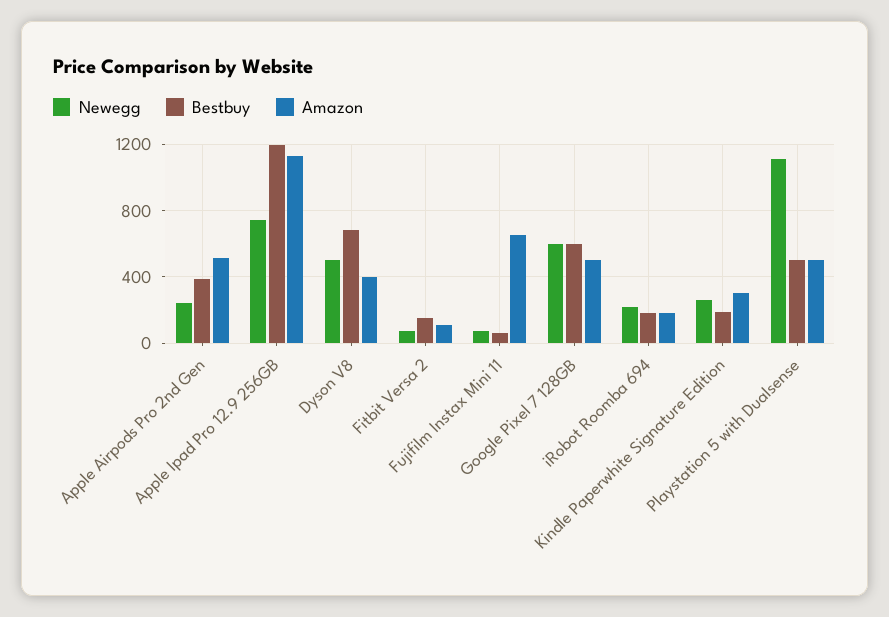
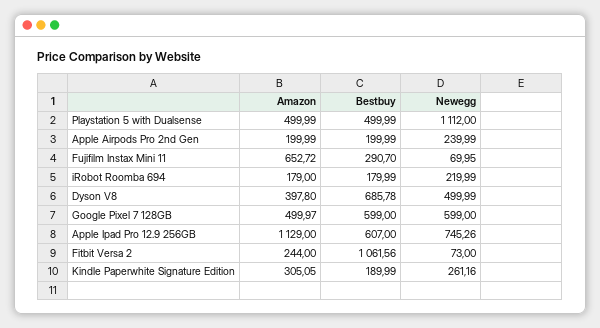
  {
    "Newegg": {
      "Apple Airpods Pro 2nd Gen": 239.99,
      "Apple Ipad Pro 12.9 256GB": 745.26,
      "Dyson V8": 499.99,
      "Fitbit Versa 2": 73,
      "Fujifilm Instax Mini 11": 69.95,
      "Google Pixel 7 128GB": 599,
      "iRobot Roomba 694": 219.99,
      "Kindle Paperwhite Signature Edition": 261.16,
      "Playstation 5 with Dualsense": 1112
    },
    "Bestbuy": {
-     "Apple Airpods Pro 2nd Gen": 400,
+     "Apple Airpods Pro 2nd Gen": 199.99,
-     "Apple Ipad Pro 12.9 256GB": 1200,
+     "Apple Ipad Pro 12.9 256GB": 607,
      "Dyson V8": 685.78,
-     "Fitbit Versa 2": 150,
+     "Fitbit Versa 2": 1061.56,
-     "Fujifilm Instax Mini 11": 50,
+     "Fujifilm Instax Mini 11": 290.7,
      "Google Pixel 7 128GB": 599,
      "iRobot Roomba 694": 179.99,
      "Kindle Paperwhite Signature Edition": 189.99,
      "Playstation 5 with Dualsense": 499.99
    },
    "Amazon": {
-     "Apple Airpods Pro 2nd Gen": 500,
+     "Apple Airpods Pro 2nd Gen": 199.99,
      "Apple Ipad Pro 12.9 256GB": 1129,
      "Dyson V8": 397.8,
-     "Fitbit Versa 2": 100,
+     "Fitbit Versa 2": 244,
      "Fujifilm Instax Mini 11": 652.72,
      "Google Pixel 7 128GB": 499.97,
      "iRobot Roomba 694": 179,
      "Kindle Paperwhite Signature Edition": 305.05,
      "Playstation 5 with Dualsense": 499.99
    }
  }

